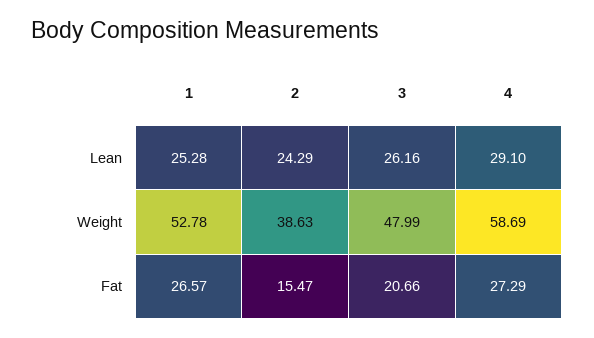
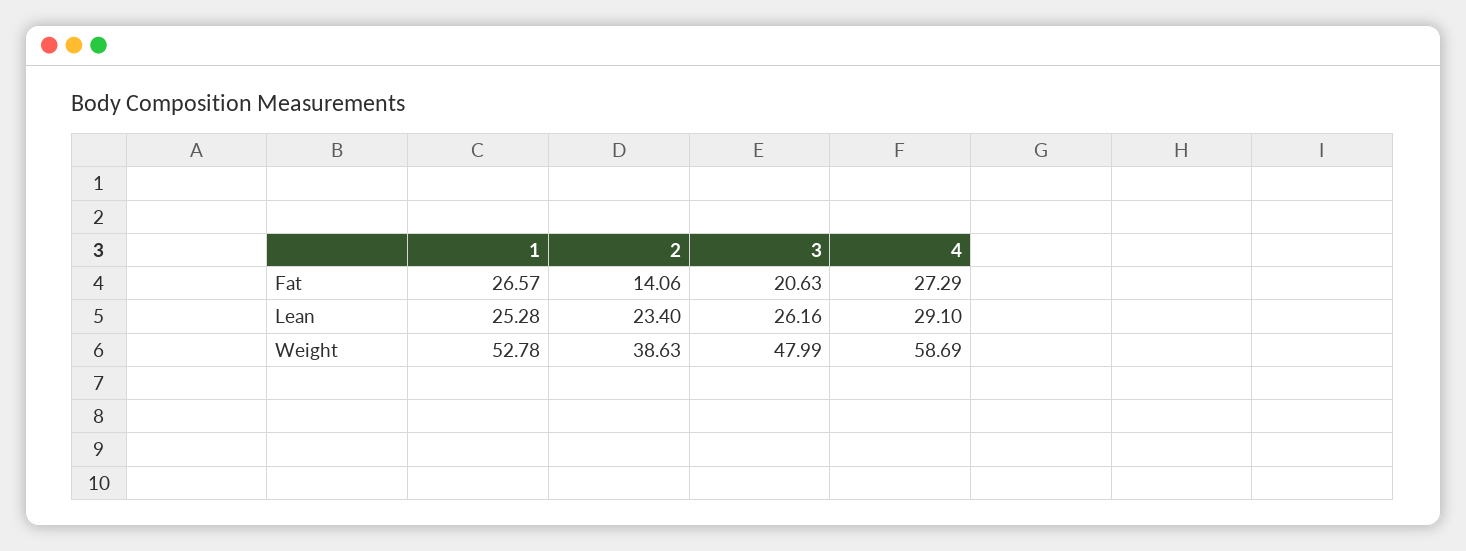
  {
    "1": {
      "Lean": 25.28,
      "Weight": 52.78,
      "Fat": 26.57
    },
    "2": {
-     "Lean": 24.29,
+     "Lean": 23.4,
      "Weight": 38.63,
-     "Fat": 15.47
+     "Fat": 14.06
    },
    "3": {
      "Lean": 26.16,
      "Weight": 47.99,
-     "Fat": 20.66
+     "Fat": 20.63
    },
    "4": {
      "Lean": 29.1,
      "Weight": 58.69,
      "Fat": 27.29
    }
  }

